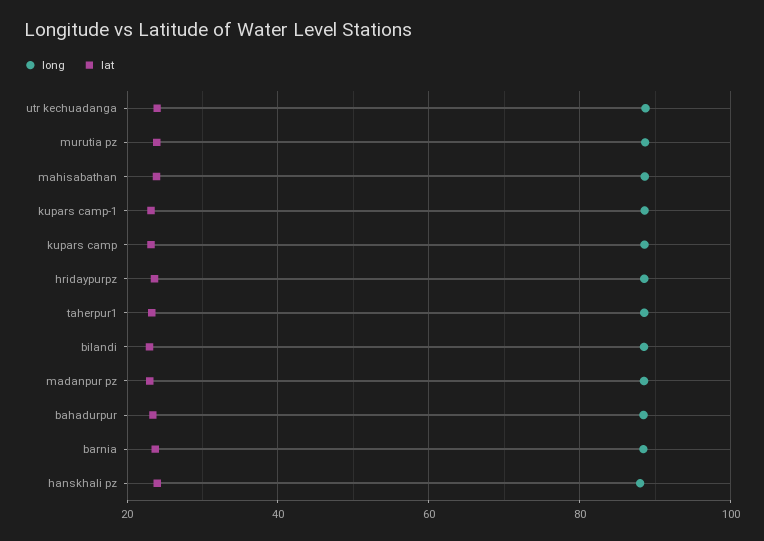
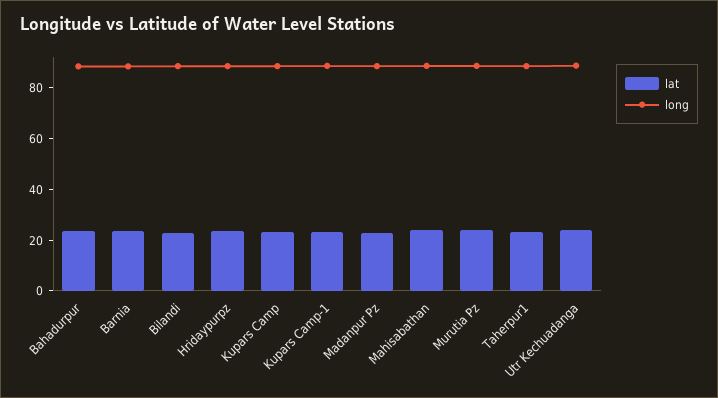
  {
    "long": {
      "utr kechuadanga": 88,
      "murutia pz": 88,
      "mahisabathan": 88,
      "kupars camp-1": 88,
      "kupars camp": 88,
      "hridaypurpz": 88,
      "taherpur1": 88,
      "bilandi": 88,
      "madanpur pz": 88,
      "bahadurpur": 88,
-     "barnia": 88,
+     "barnia": 88
-     "hanskhali pz": 88
    },
    "lat": {
      "utr kechuadanga": 24,
      "murutia pz": 24,
      "mahisabathan": 24,
      "kupars camp-1": 24,
      "kupars camp": 24,
      "hridaypurpz": 24,
      "taherpur1": 24,
      "bilandi": 22,
      "madanpur pz": 24,
      "bahadurpur": 24,
-     "barnia": 24,
+     "barnia": 24
-     "hanskhali pz": 24
    }
  }

